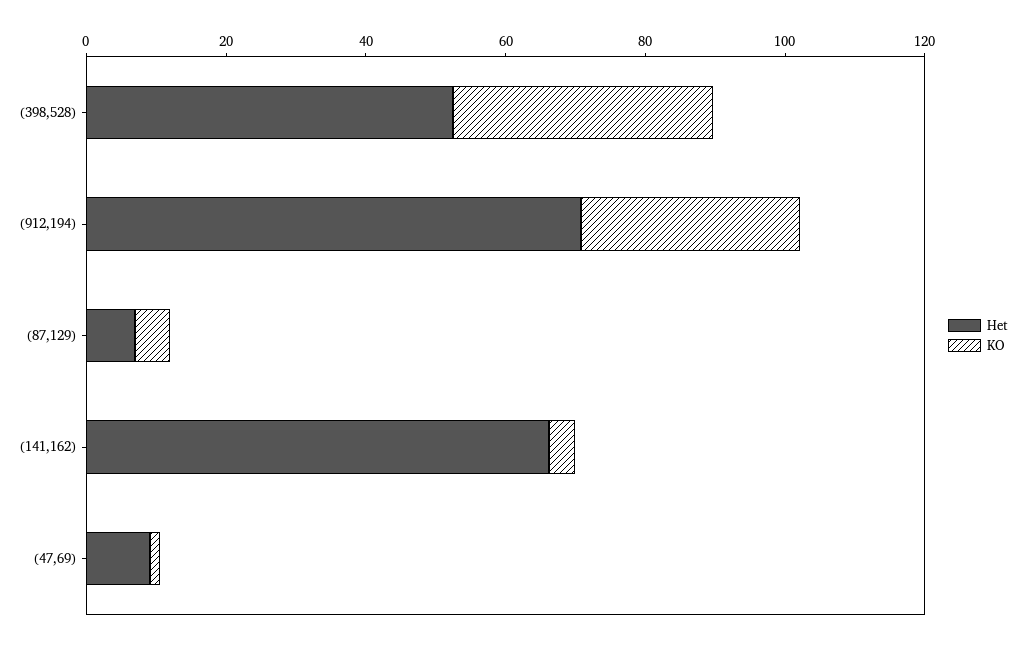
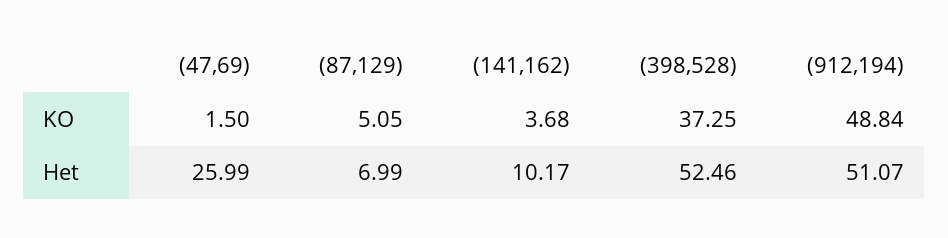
  {
    "Het": {
      "(398,528)": 52.46,
-     "(912,194)": 70,
+     "(912,194)": 51.07,
      "(87,129)": 6.99,
-     "(141,162)": 65,
+     "(141,162)": 10.17,
-     "(47,69)": 10
+     "(47,69)": 25.99
    },
    "KO": {
      "(398,528)": 37.25,
-     "(912,194)": 30,
+     "(912,194)": 48.84,
      "(87,129)": 5.05,
      "(141,162)": 3.68,
      "(47,69)": 1.5
    }
  }

